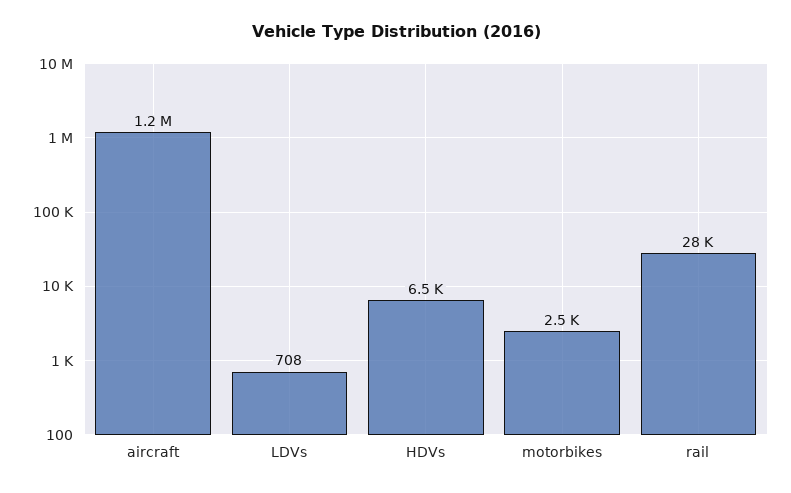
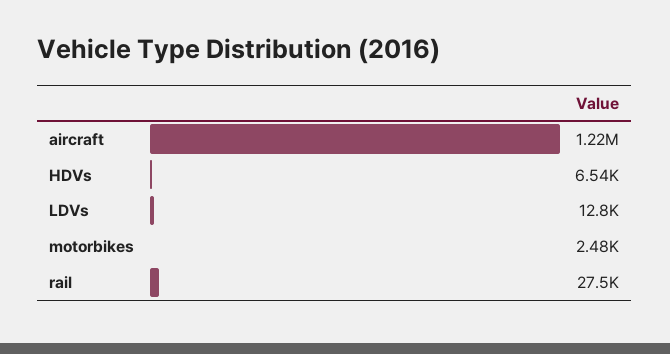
  {
    "aircraft": 1220000,
-   "LDVs": 708,
+   "LDVs": 12800,
    "HDVs": 6540,
    "motorbikes": 2480,
    "rail": 27500
  }

